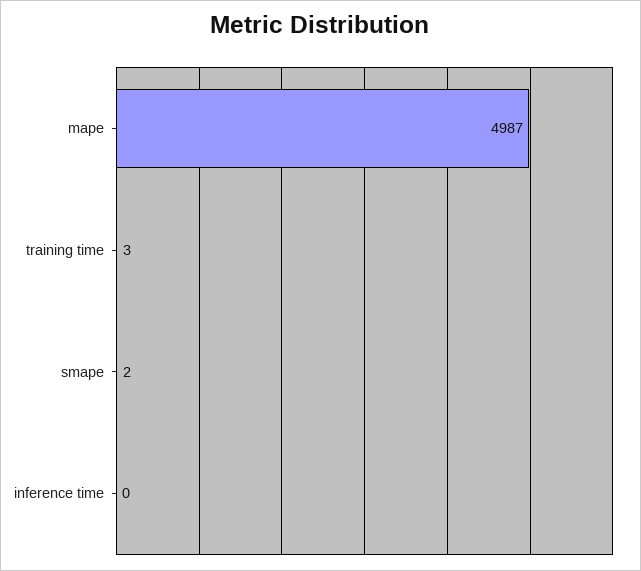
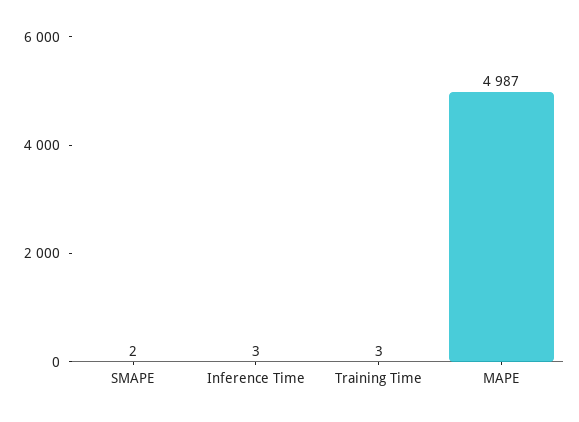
  {
    "mape": 4987,
    "training time": 3,
    "smape": 2,
-   "inference time": 0
+   "inference time": 3
  }

